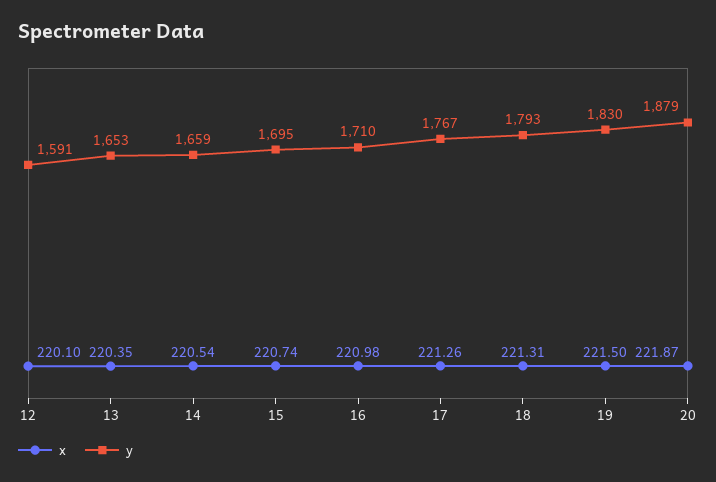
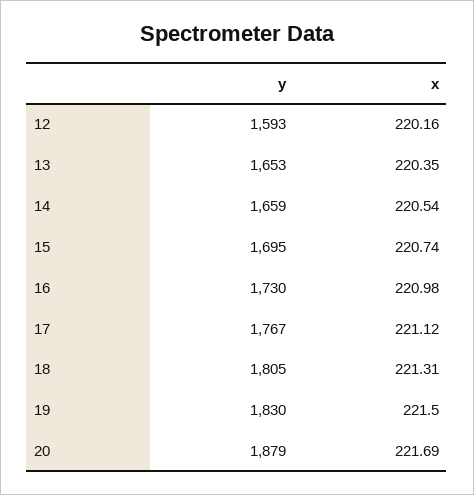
  {
    "x": {
-     "12": 220.1,
+     "12": 220.16,
      "13": 220.35,
      "14": 220.54,
      "15": 220.74,
      "16": 220.98,
-     "17": 221.26,
+     "17": 221.12,
      "18": 221.31,
      "19": 221.5,
-     "20": 221.87
+     "20": 221.69
    },
    "y": {
-     "12": 1591,
+     "12": 1593,
      "13": 1653,
      "14": 1659,
      "15": 1695,
-     "16": 1710,
+     "16": 1730,
      "17": 1767,
-     "18": 1793,
+     "18": 1805,
      "19": 1830,
      "20": 1879
    }
  }

